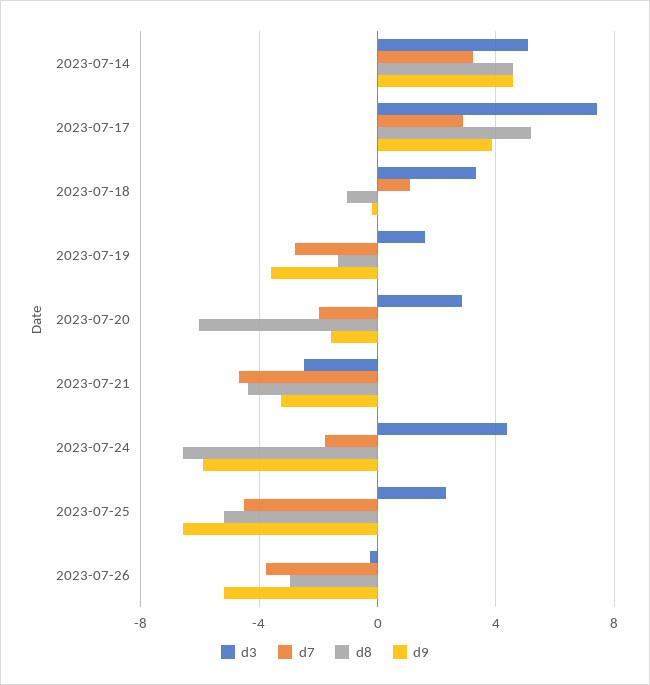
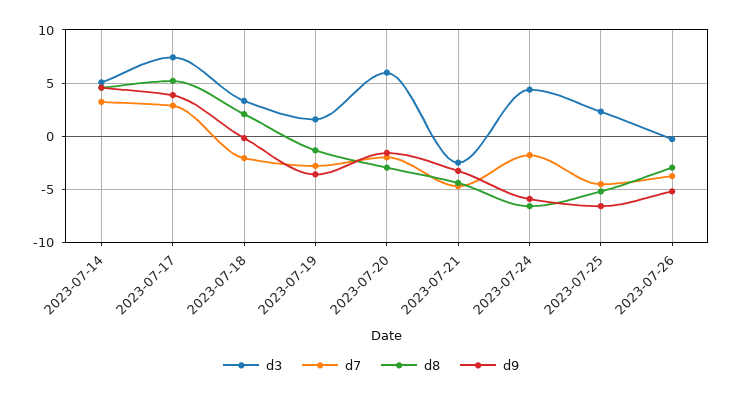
  {
    "d3": {
      "2023-07-14": 5,
      "2023-07-17": 7.5,
      "2023-07-18": 3.5,
      "2023-07-19": 1.5,
-     "2023-07-20": 3,
+     "2023-07-20": 6,
      "2023-07-21": -2.5,
      "2023-07-24": 4.5,
      "2023-07-25": 2.5,
      "2023-07-26": -0.5
    },
    "d7": {
      "2023-07-14": 3,
      "2023-07-17": 3,
-     "2023-07-18": 1,
+     "2023-07-18": -2,
      "2023-07-19": -3,
      "2023-07-20": -2,
      "2023-07-21": -4.5,
      "2023-07-24": -2,
      "2023-07-25": -4.5,
      "2023-07-26": -4
    },
    "d8": {
      "2023-07-14": 4.5,
      "2023-07-17": 5,
-     "2023-07-18": -1,
+     "2023-07-18": 2,
      "2023-07-19": -1.5,
-     "2023-07-20": -6,
+     "2023-07-20": -3,
      "2023-07-21": -4.5,
      "2023-07-24": -6.5,
      "2023-07-25": -5,
      "2023-07-26": -3
    },
    "d9": {
      "2023-07-14": 4.5,
      "2023-07-17": 4,
      "2023-07-18": 0,
      "2023-07-19": -3.5,
      "2023-07-20": -1.5,
      "2023-07-21": -3.5,
      "2023-07-24": -6,
      "2023-07-25": -6.5,
      "2023-07-26": -5
    }
  }

